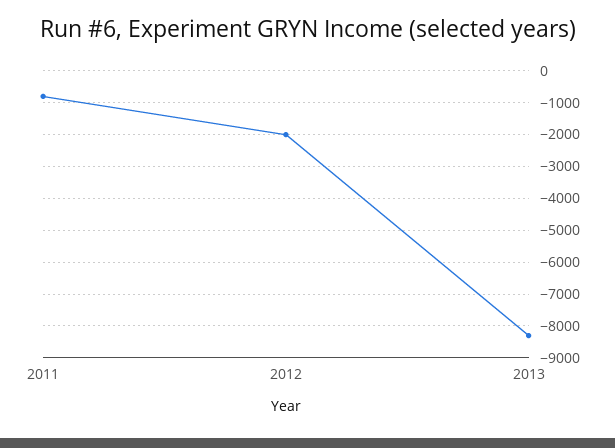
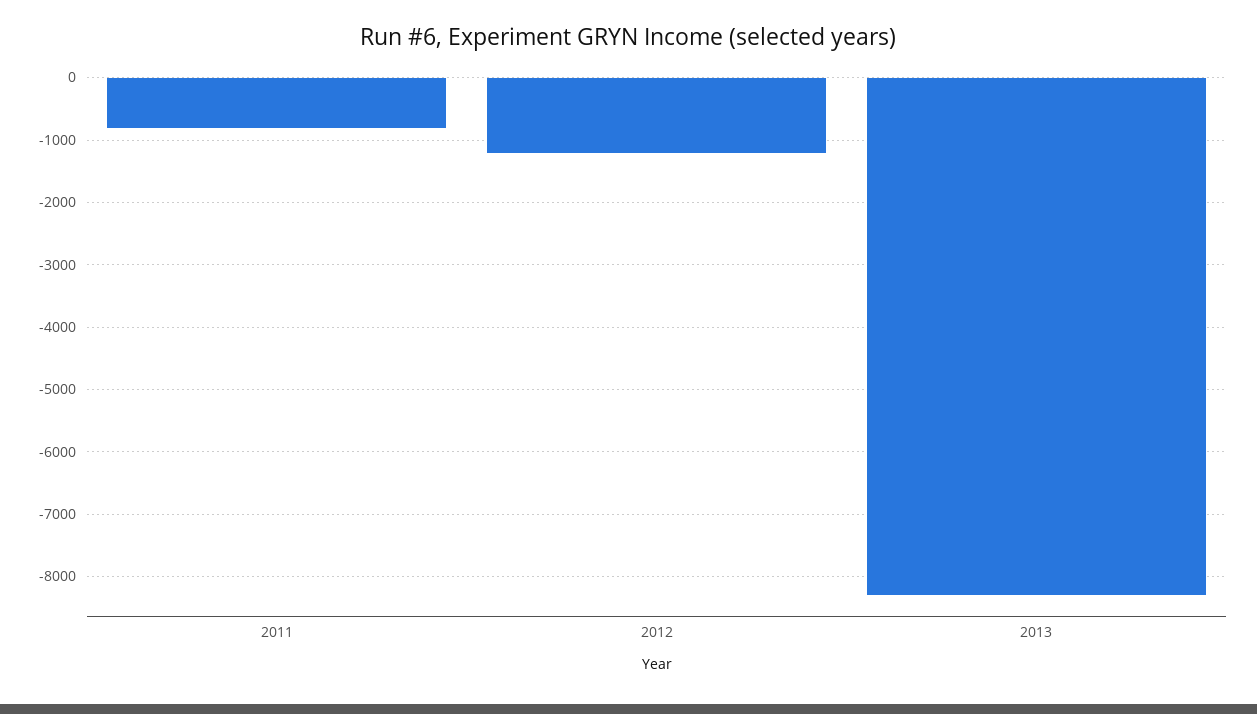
  {
    "2011": -800,
-   "2012": -2000,
+   "2012": -1200,
    "2013": -8300
  }

